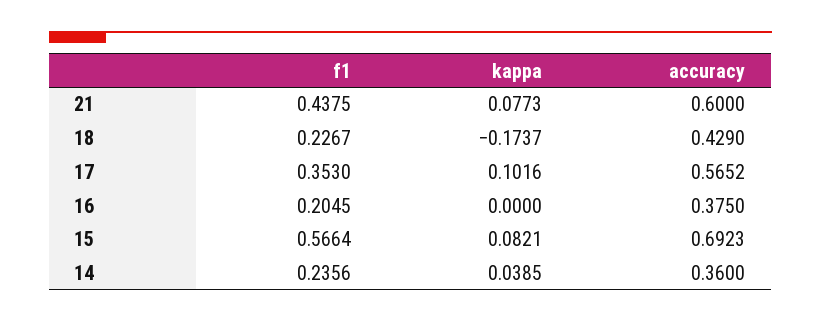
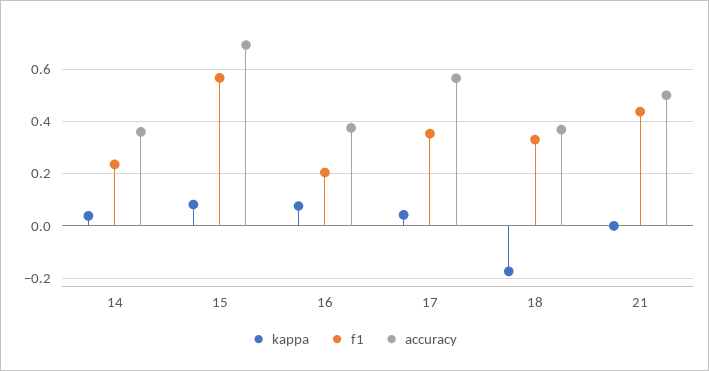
  {
    "f1": {
      "21": 0.4375,
-     "18": 0.2267,
+     "18": 0.325,
      "17": 0.353,
      "16": 0.2045,
      "15": 0.5664,
      "14": 0.2356
    },
    "kappa": {
-     "21": 0.0773,
+     "21": 0,
      "18": -0.1737,
-     "17": 0.1016,
+     "17": 0.05,
-     "16": 0,
+     "16": 0.075,
      "15": 0.0821,
      "14": 0.0385
    },
    "accuracy": {
-     "21": 0.6,
+     "21": 0.5,
-     "18": 0.429,
+     "18": 0.375,
      "17": 0.5652,
      "16": 0.375,
      "15": 0.6923,
      "14": 0.36
    }
  }

